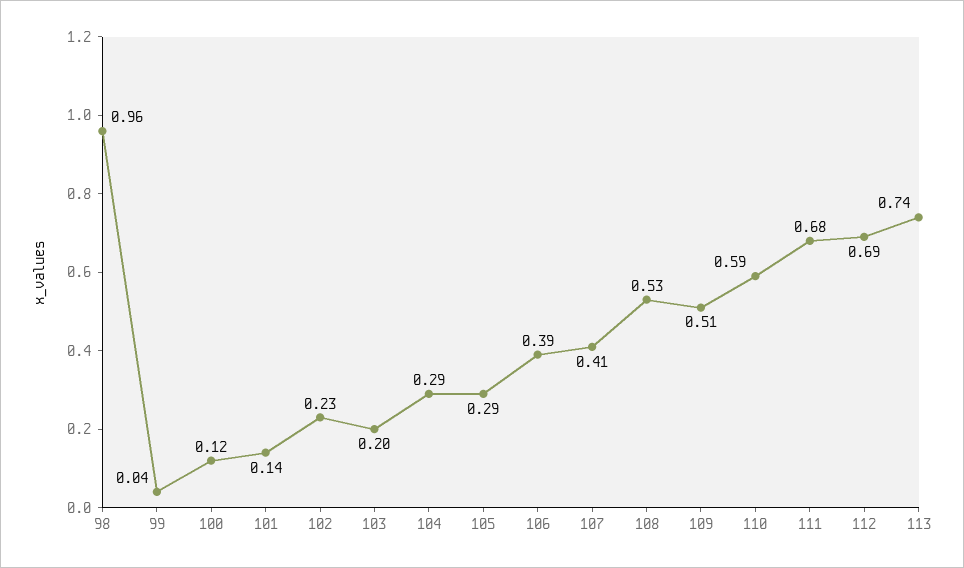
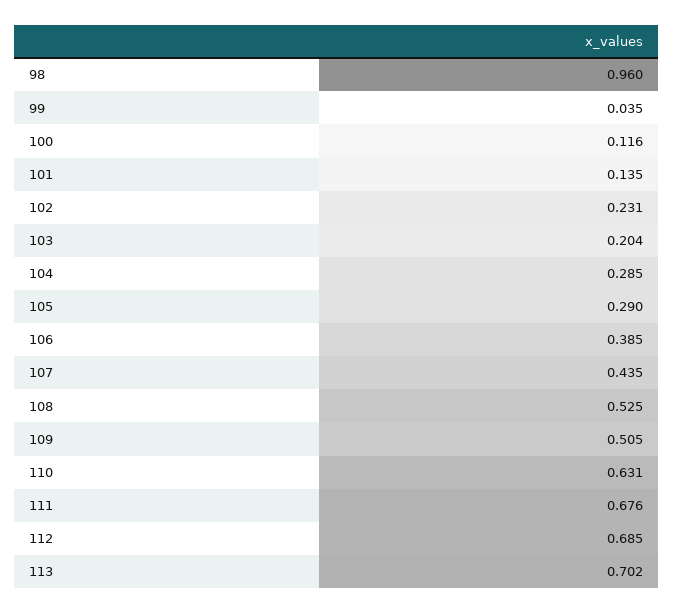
  {
    "98": 0.96,
    "99": 0.035,
    "100": 0.116,
    "101": 0.135,
    "102": 0.231,
    "103": 0.204,
    "104": 0.285,
    "105": 0.29,
    "106": 0.385,
-   "107": 0.41,
+   "107": 0.435,
    "108": 0.525,
    "109": 0.505,
-   "110": 0.59,
+   "110": 0.631,
    "111": 0.676,
    "112": 0.685,
-   "113": 0.74
+   "113": 0.702
  }

